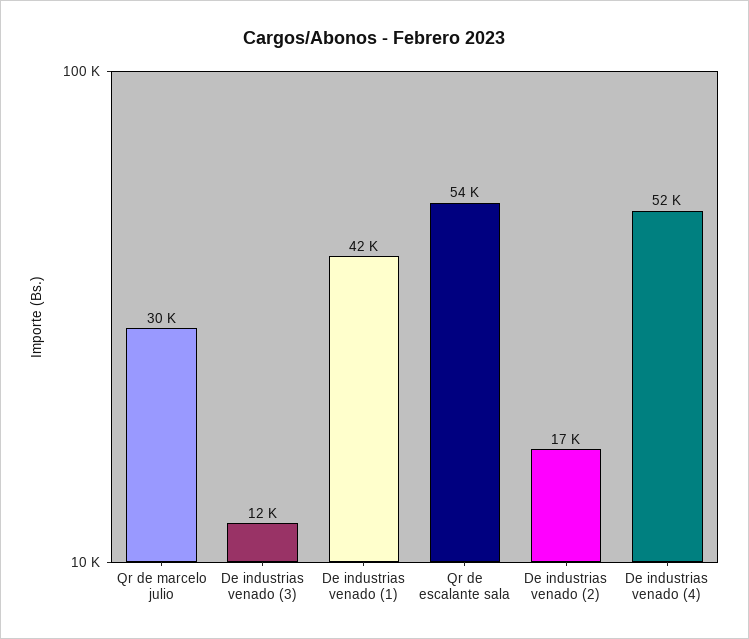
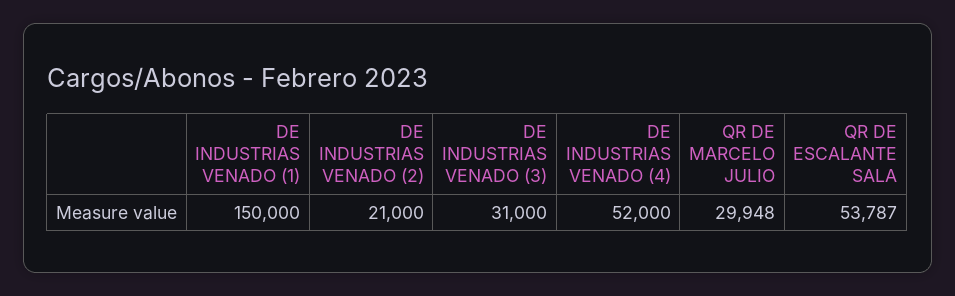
  {
    "Qr de marcelo julio": 29948,
-   "De industrias venado (3)": 12000,
+   "De industrias venado (3)": 31000,
-   "De industrias venado (1)": 42000,
+   "De industrias venado (1)": 150000,
    "Qr de escalante sala": 53787,
-   "De industrias venado (2)": 17000,
+   "De industrias venado (2)": 21000,
    "De industrias venado (4)": 52000
  }

